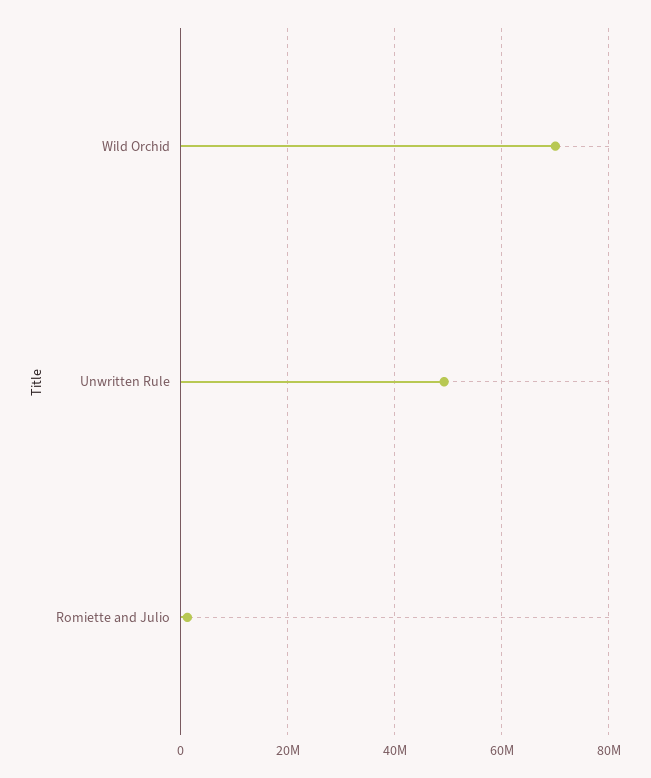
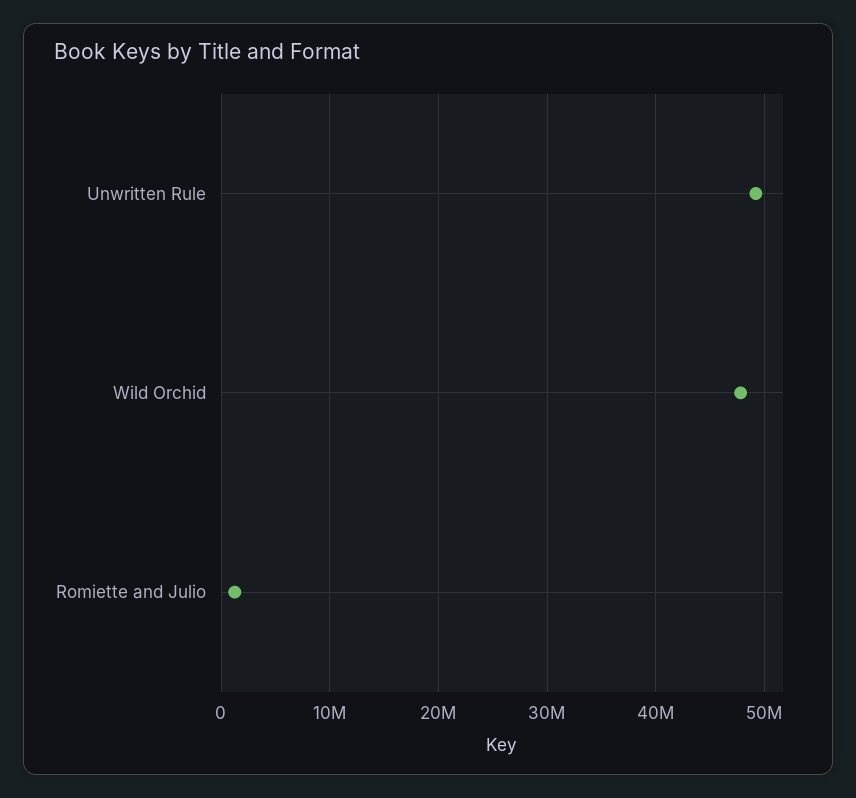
  {
-   "Wild Orchid": 70000000,
+   "Wild Orchid": 48000000,
    "Unwritten Rule": 49000000,
    "Romiette and Julio": 1000000
  }

